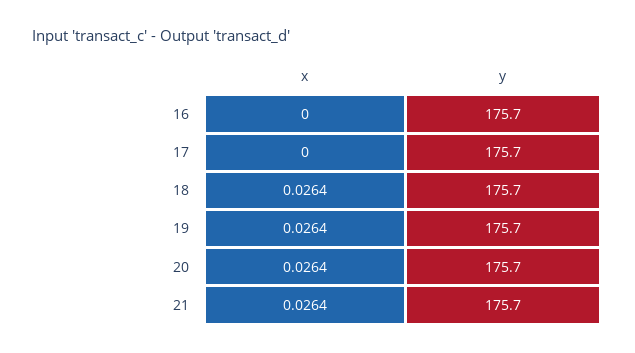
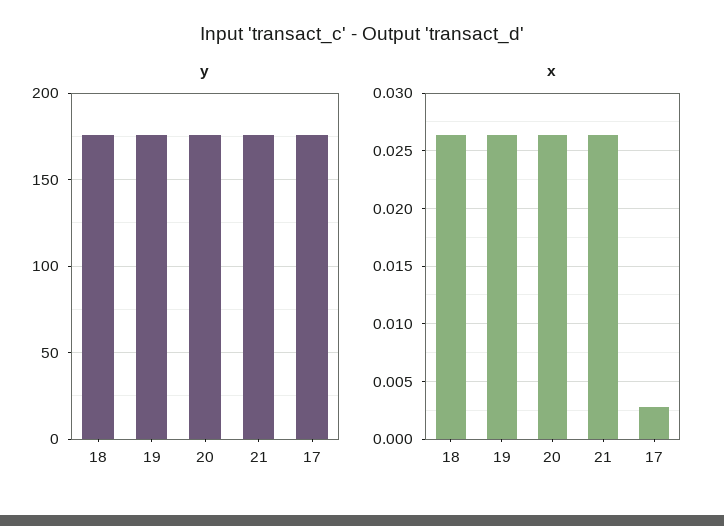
  {
    "x": {
-     "16": 0,
-     "17": 0,
+     "17": 0.003,
      "18": 0.0264,
      "19": 0.0264,
      "20": 0.0264,
      "21": 0.0264
    },
    "y": {
-     "16": 175.7,
      "17": 175.7,
      "18": 175.7,
      "19": 175.7,
      "20": 175.7,
      "21": 175.7
    }
  }

